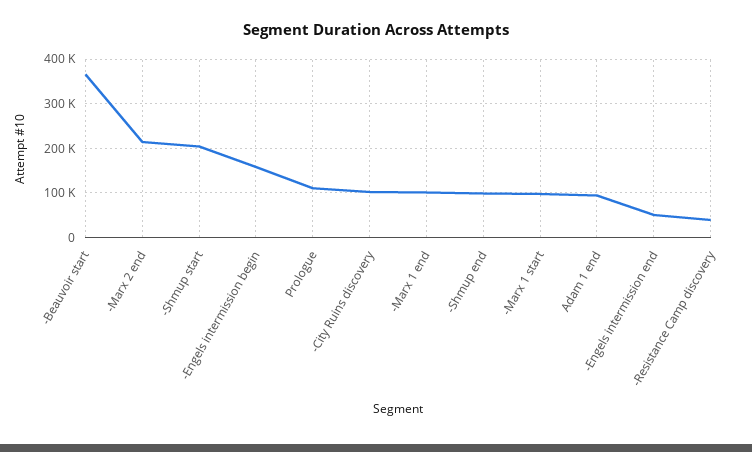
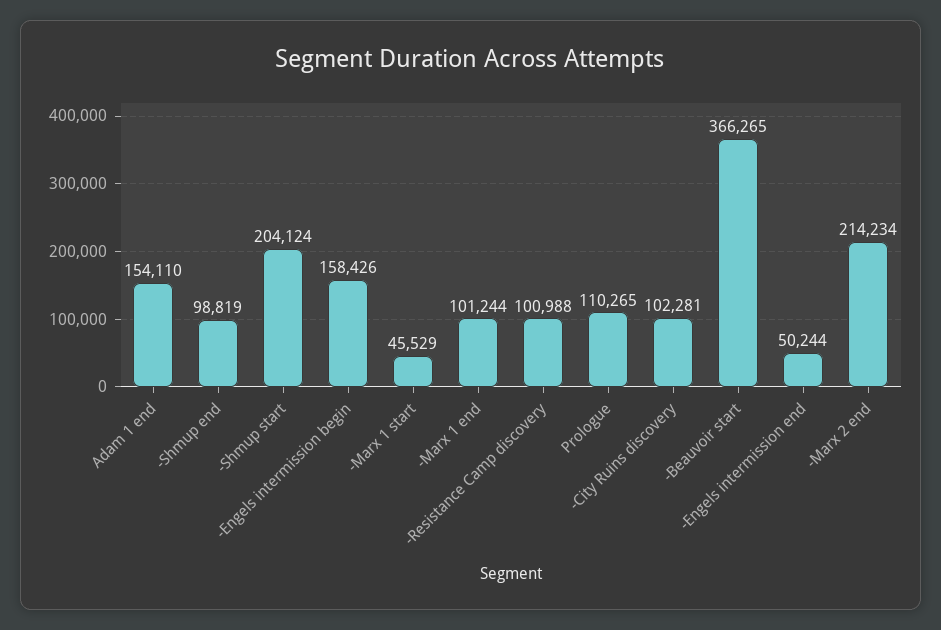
  {
    "-Beauvoir start": 366265,
    "-Marx 2 end": 214234,
    "-Shmup start": 204124,
    "-Engels intermission begin": 158426,
    "Prologue": 110265,
    "-City Ruins discovery": 102281,
    "-Marx 1 end": 101244,
    "-Shmup end": 98819,
-   "-Marx 1 start": 100000,
+   "-Marx 1 start": 45529,
-   "Adam 1 end": 100000,
+   "Adam 1 end": 154110,
    "-Engels intermission end": 50244,
-   "-Resistance Camp discovery": 40000
+   "-Resistance Camp discovery": 100988
  }

